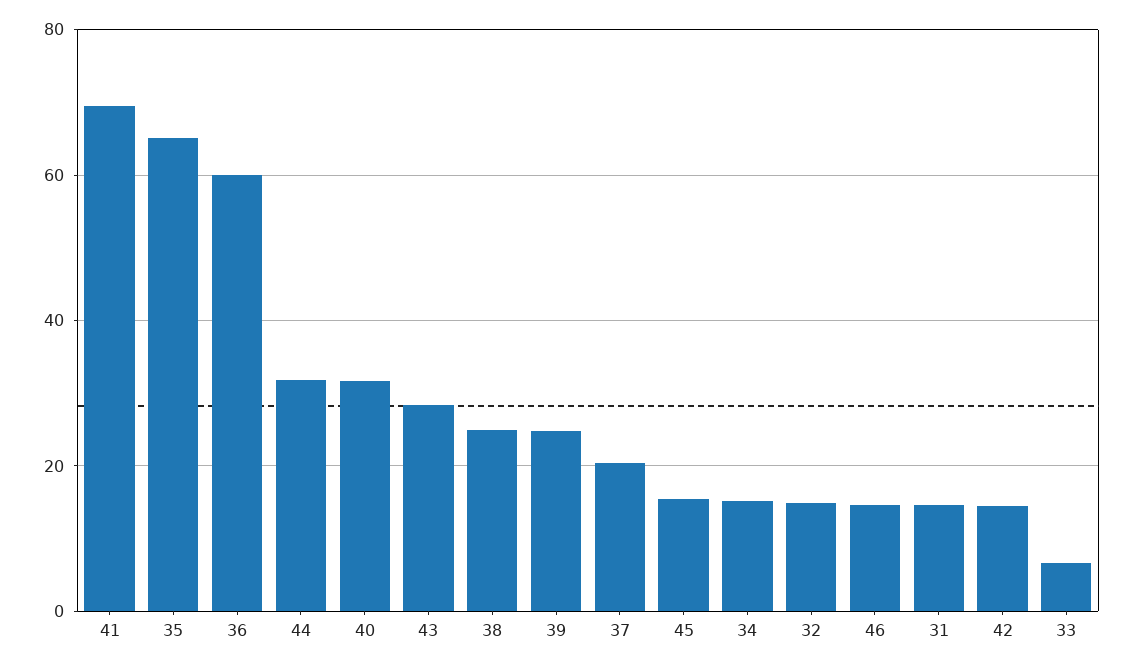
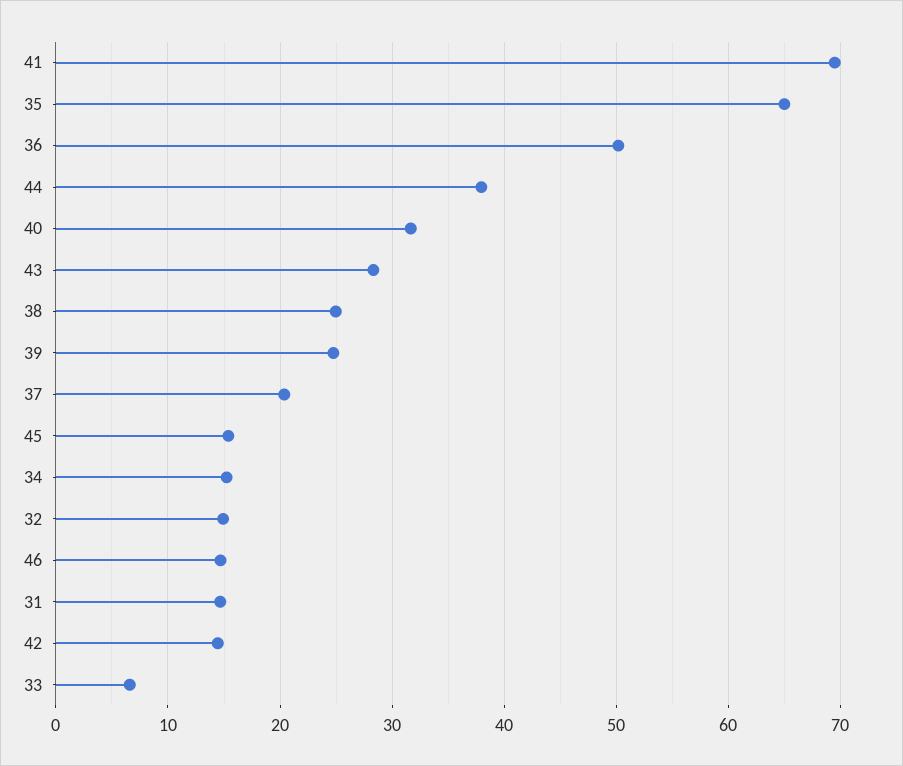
  {
    "41": 70,
    "35": 65,
-   "36": 60,
+   "36": 50,
-   "44": 32,
+   "44": 38,
    "40": 32,
    "43": 28,
    "38": 25,
    "39": 25,
    "37": 20,
    "45": 15,
    "34": 15,
    "32": 15,
    "46": 15,
    "31": 15,
    "42": 14,
    "33": 7
  }

